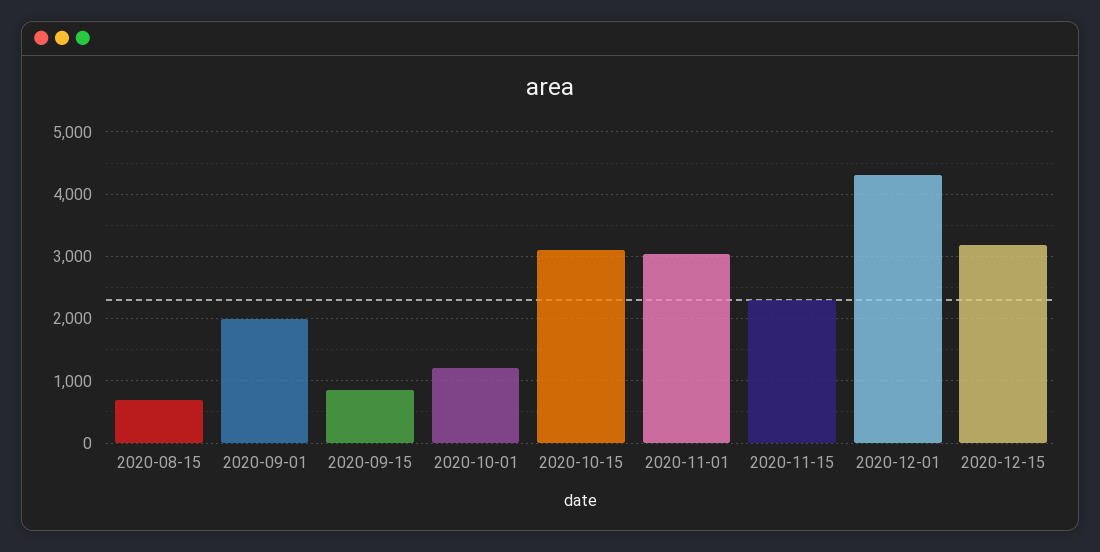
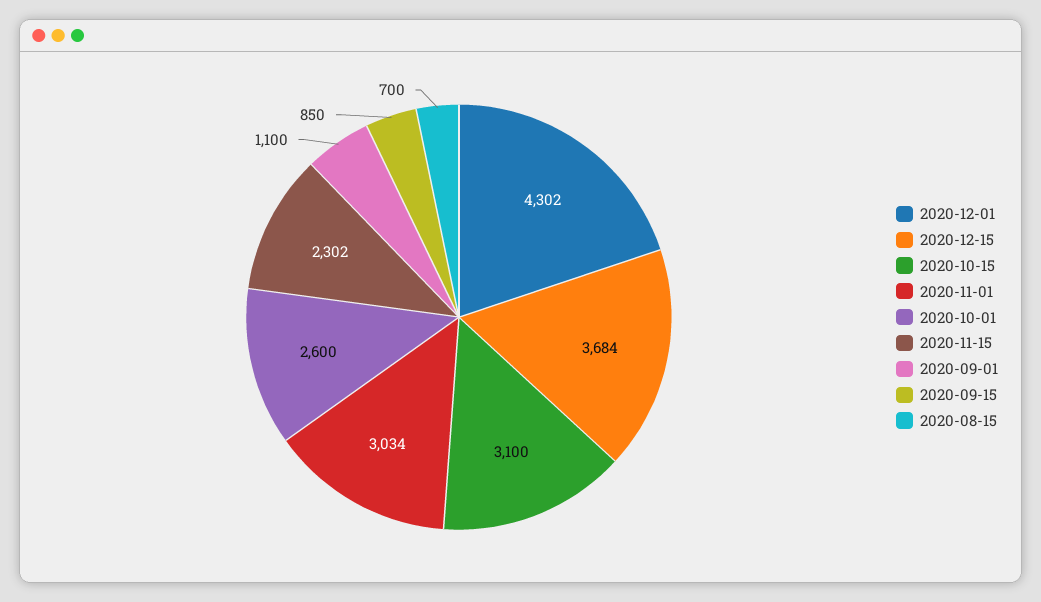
  {
    "2020-08-15": 700,
-   "2020-09-01": 2000,
+   "2020-09-01": 1100,
    "2020-09-15": 850,
-   "2020-10-01": 1200,
+   "2020-10-01": 2600,
    "2020-10-15": 3100,
    "2020-11-01": 3034,
    "2020-11-15": 2302,
    "2020-12-01": 4302,
-   "2020-12-15": 3200
+   "2020-12-15": 3684
  }

